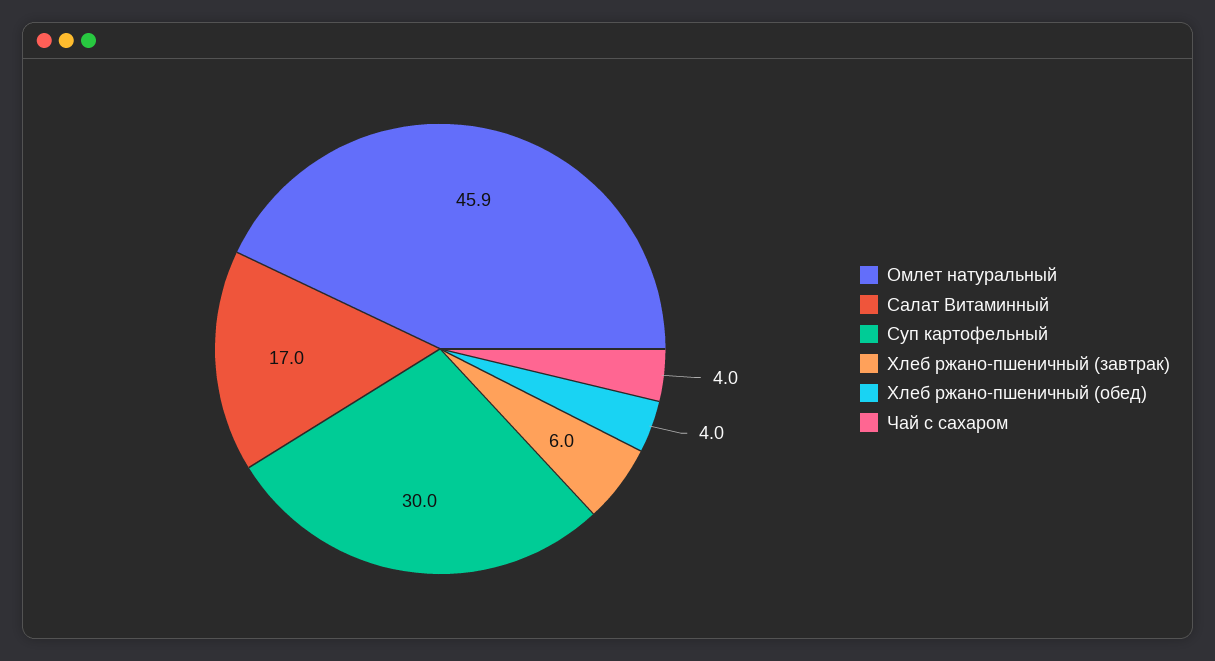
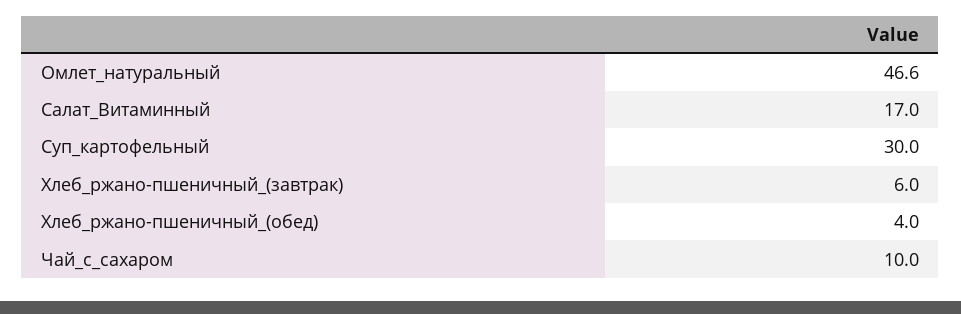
  {
-   "Омлет натуральный": 45.9,
+   "Омлет натуральный": 46.6,
    "Салат Витаминный": 17,
    "Суп картофельный": 30,
    "Хлеб ржано-пшеничный (завтрак)": 6,
    "Хлеб ржано-пшеничный (обед)": 4,
-   "Чай с сахаром": 4
+   "Чай с сахаром": 10
  }

